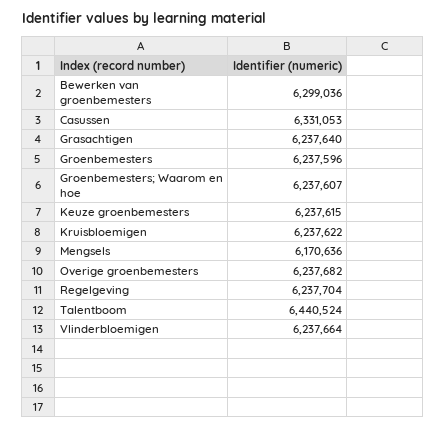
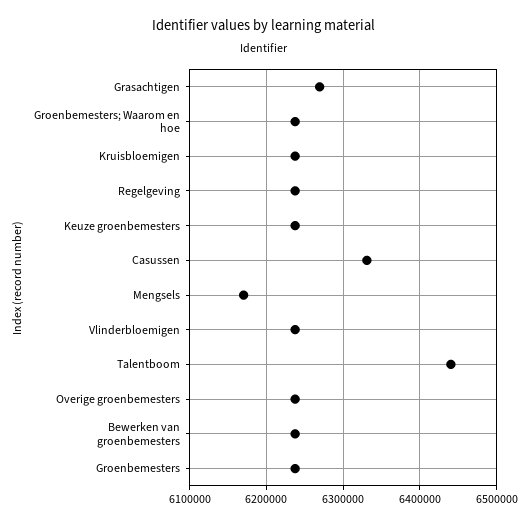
  {
-   "Bewerken van groenbemesters": 6299036,
+   "Bewerken van groenbemesters": 6240000,
    "Casussen": 6331053,
-   "Grasachtigen": 6237640,
+   "Grasachtigen": 6270000,
    "Groenbemesters": 6237596,
    "Groenbemesters; Waarom en hoe": 6237607,
    "Keuze groenbemesters": 6237615,
    "Kruisbloemigen": 6237622,
    "Mengsels": 6170636,
    "Overige groenbemesters": 6237682,
    "Regelgeving": 6237704,
    "Talentboom": 6440524,
    "Vlinderbloemigen": 6237664
  }

